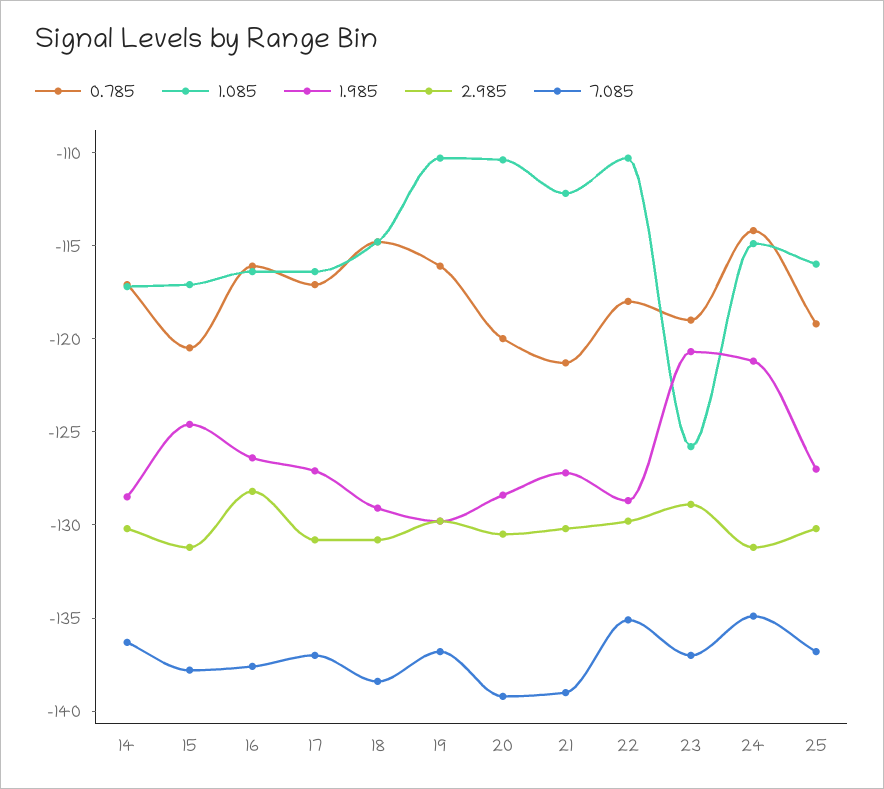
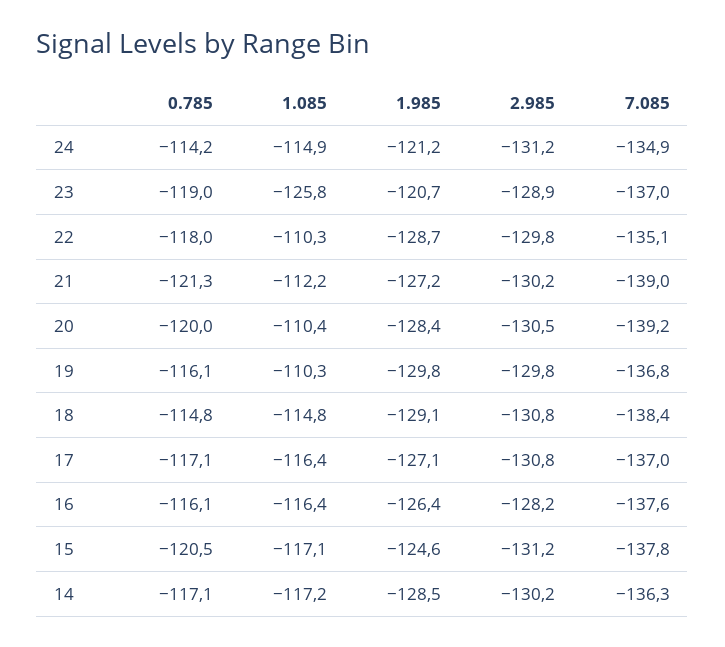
  {
    "0.785": {
      "14": -117.1,
      "15": -120.5,
      "16": -116.1,
      "17": -117.1,
      "18": -114.8,
      "19": -116.1,
      "20": -120,
      "21": -121.3,
      "22": -118,
      "23": -119,
-     "24": -114.2,
+     "24": -114.2
-     "25": -119
    },
    "1.085": {
      "14": -117.2,
      "15": -117.1,
      "16": -116.4,
      "17": -116.4,
      "18": -114.8,
      "19": -110.3,
      "20": -110.4,
      "21": -112.2,
      "22": -110.3,
      "23": -125.8,
-     "24": -114.9,
+     "24": -114.9
-     "25": -116
    },
    "1.985": {
      "14": -128.5,
      "15": -124.6,
      "16": -126.4,
      "17": -127.1,
      "18": -129.1,
      "19": -129.8,
      "20": -128.4,
      "21": -127.2,
      "22": -128.7,
      "23": -120.7,
-     "24": -121.2,
+     "24": -121.2
-     "25": -127
    },
    "2.985": {
      "14": -130.2,
      "15": -131.2,
      "16": -128.2,
      "17": -130.8,
      "18": -130.8,
      "19": -129.8,
      "20": -130.5,
      "21": -130.2,
      "22": -129.8,
      "23": -128.9,
-     "24": -131.2,
+     "24": -131.2
-     "25": -130
    },
    "7.085": {
      "14": -136.3,
      "15": -137.8,
      "16": -137.6,
      "17": -137,
      "18": -138.4,
      "19": -136.8,
      "20": -139.2,
      "21": -139,
      "22": -135.1,
      "23": -137,
-     "24": -134.9,
+     "24": -134.9
-     "25": -137
    }
  }

